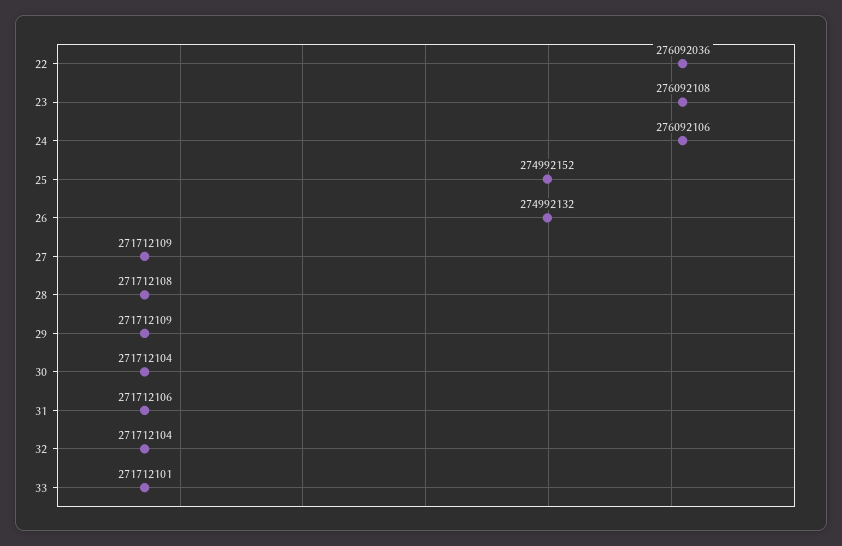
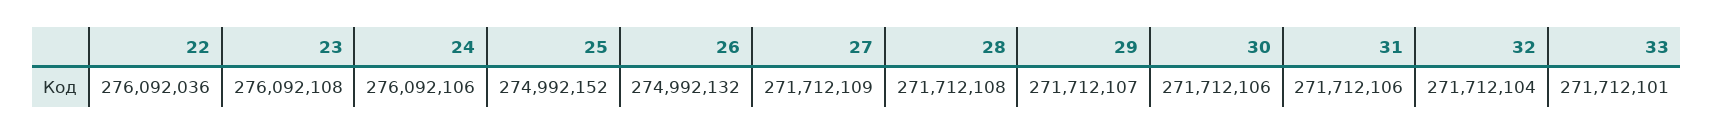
  {
    "22": 276092036,
    "23": 276092108,
    "24": 276092106,
    "25": 274992152,
    "26": 274992132,
    "27": 271712109,
    "28": 271712108,
-   "29": 271712109,
+   "29": 271712107,
-   "30": 271712104,
+   "30": 271712106,
    "31": 271712106,
    "32": 271712104,
    "33": 271712101
  }

